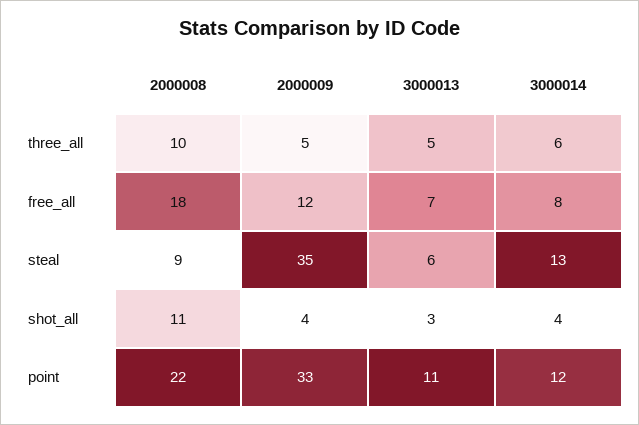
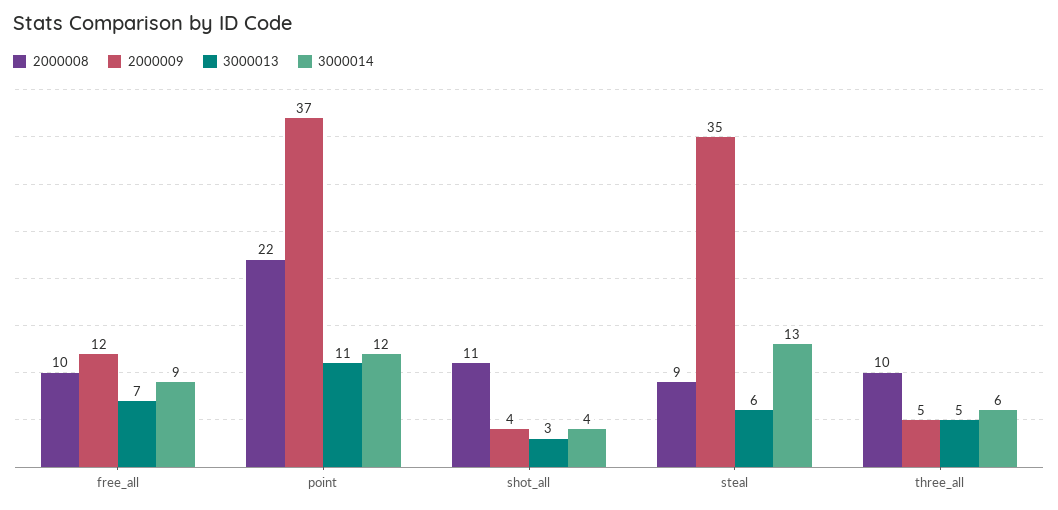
  {
    "2000008": {
      "three_all": 10,
-     "free_all": 18,
+     "free_all": 10,
      "steal": 9,
      "shot_all": 11,
      "point": 22
    },
    "2000009": {
      "three_all": 5,
      "free_all": 12,
      "steal": 35,
      "shot_all": 4,
-     "point": 33
+     "point": 37
    },
    "3000013": {
      "three_all": 5,
      "free_all": 7,
      "steal": 6,
      "shot_all": 3,
      "point": 11
    },
    "3000014": {
      "three_all": 6,
-     "free_all": 8,
+     "free_all": 9,
      "steal": 13,
      "shot_all": 4,
      "point": 12
    }
  }

